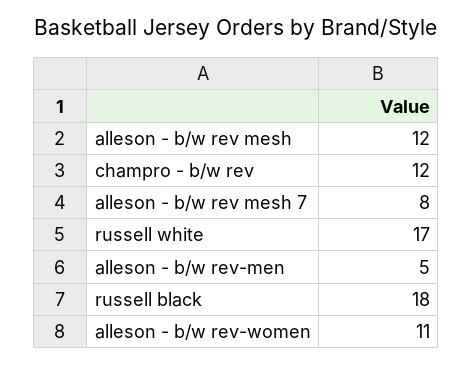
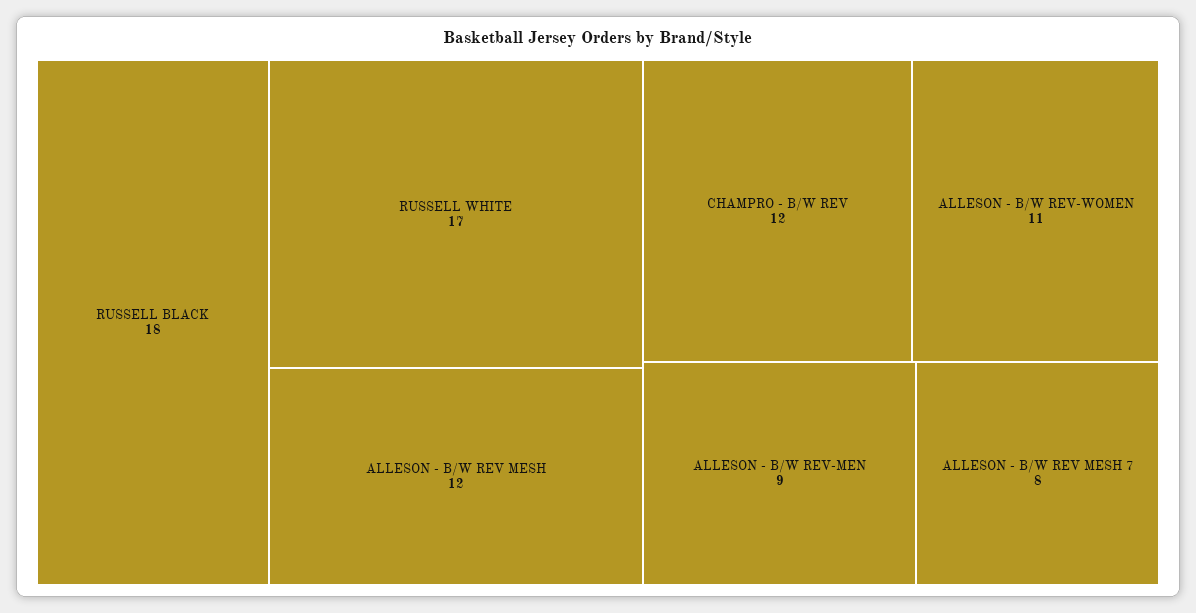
  {
    "alleson - b/w rev mesh": 12,
    "champro - b/w rev": 12,
    "alleson - b/w rev mesh 7": 8,
    "russell white": 17,
-   "alleson - b/w rev-men": 5,
+   "alleson - b/w rev-men": 9,
    "russell black": 18,
    "alleson - b/w rev-women": 11
  }

